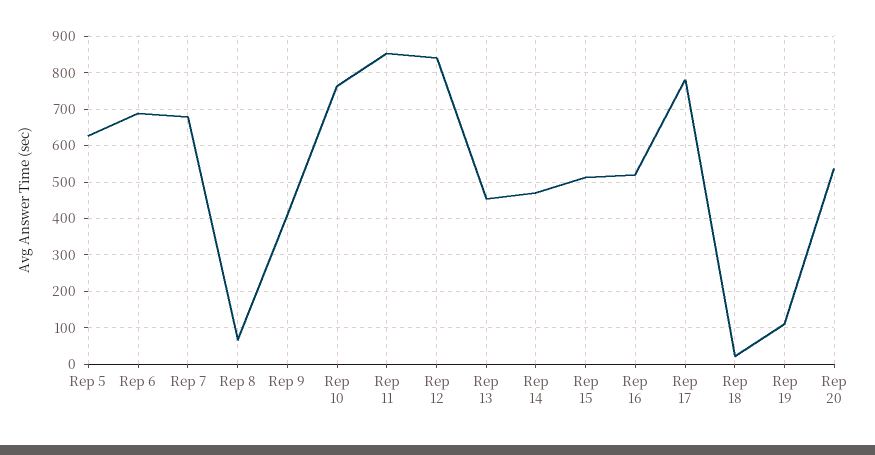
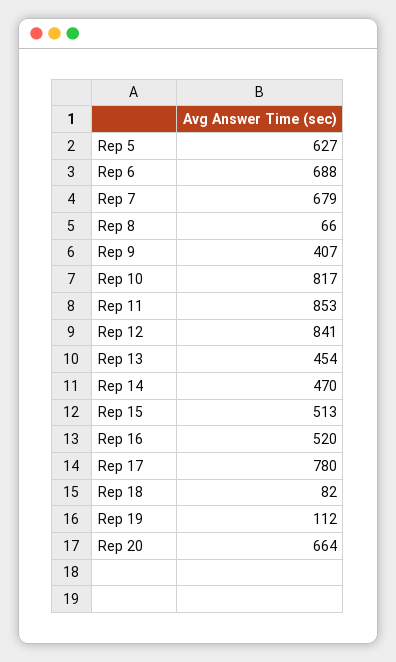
  {
    "Rep 5": 627,
    "Rep 6": 688,
    "Rep 7": 679,
    "Rep 8": 66,
    "Rep 9": 407,
-   "Rep 10": 760,
+   "Rep 10": 817,
    "Rep 11": 853,
    "Rep 12": 841,
    "Rep 13": 454,
    "Rep 14": 470,
    "Rep 15": 513,
    "Rep 16": 520,
    "Rep 17": 780,
-   "Rep 18": 20,
+   "Rep 18": 82,
    "Rep 19": 112,
-   "Rep 20": 540
+   "Rep 20": 664
  }

